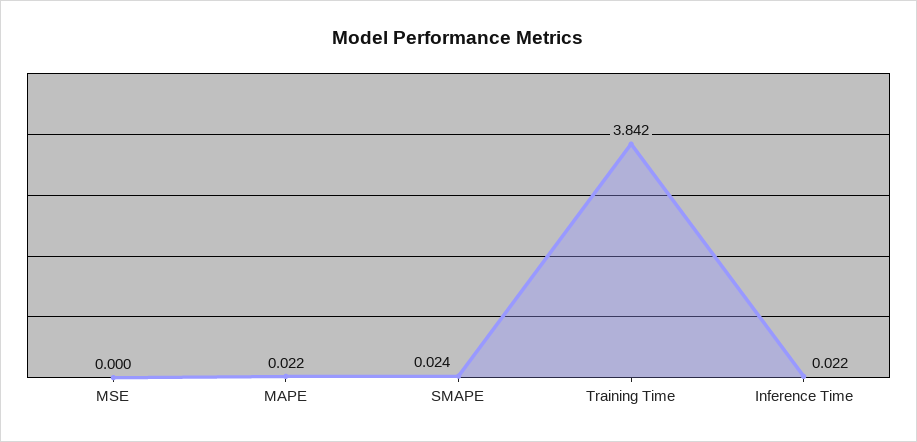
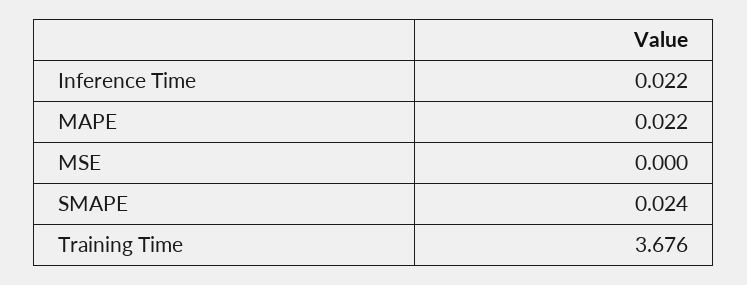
  {
    "MSE": 0,
    "MAPE": 0.022,
    "SMAPE": 0.024,
-   "Training Time": 3.842,
+   "Training Time": 3.676,
    "Inference Time": 0.022
  }

